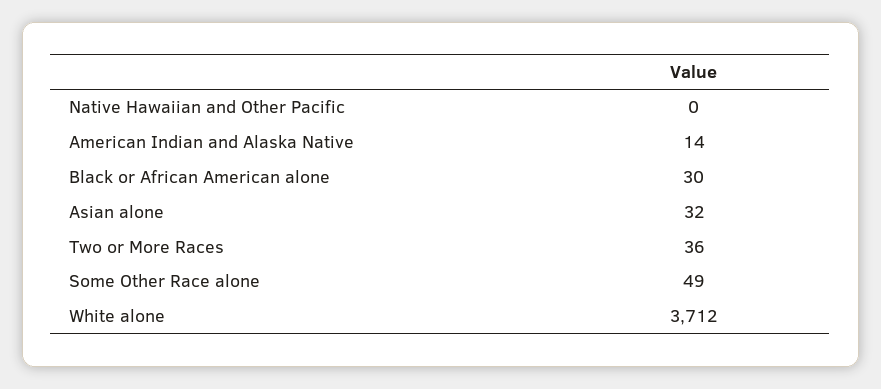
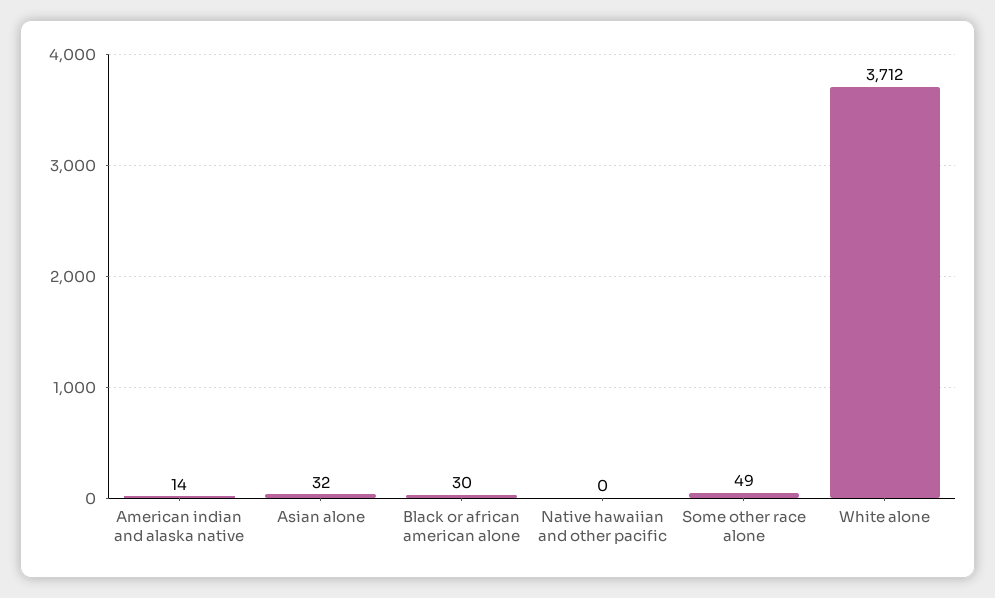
  {
    "Native Hawaiian and Other Pacific": 0,
    "American Indian and Alaska Native": 14,
    "Black or African American alone": 30,
    "Asian alone": 32,
-   "Two or More Races": 36,
    "Some Other Race alone": 49,
    "White alone": 3712
  }

